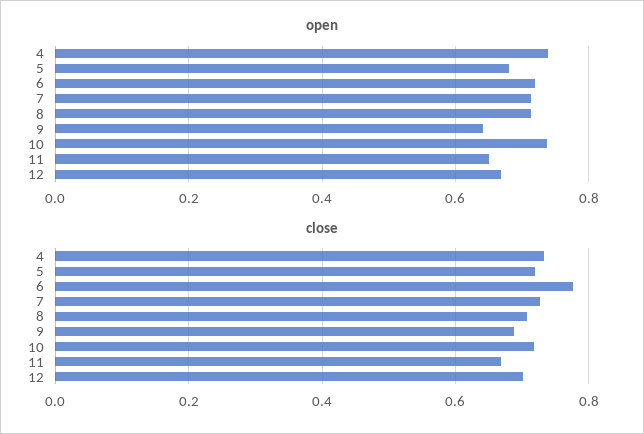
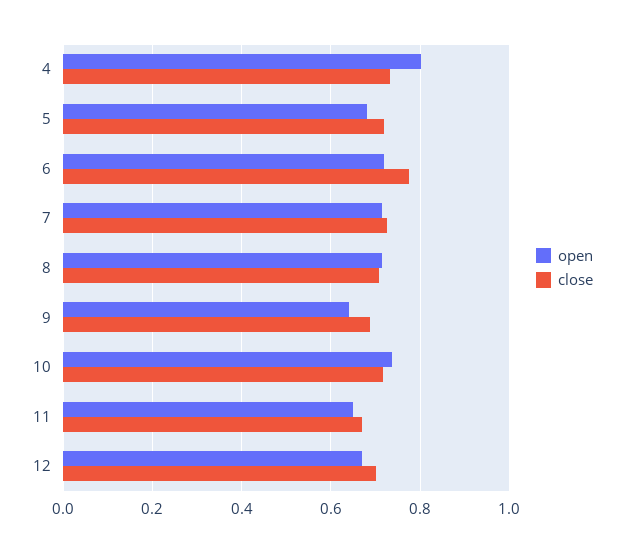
  {
    "open": {
-     "4": 0.74,
+     "4": 0.8,
      "5": 0.68,
      "6": 0.72,
      "7": 0.72,
      "8": 0.72,
      "9": 0.64,
      "10": 0.74,
      "11": 0.66,
      "12": 0.66
    },
    "close": {
      "4": 0.74,
      "5": 0.72,
      "6": 0.78,
      "7": 0.72,
      "8": 0.7,
      "9": 0.68,
      "10": 0.72,
      "11": 0.66,
      "12": 0.7
    }
  }

